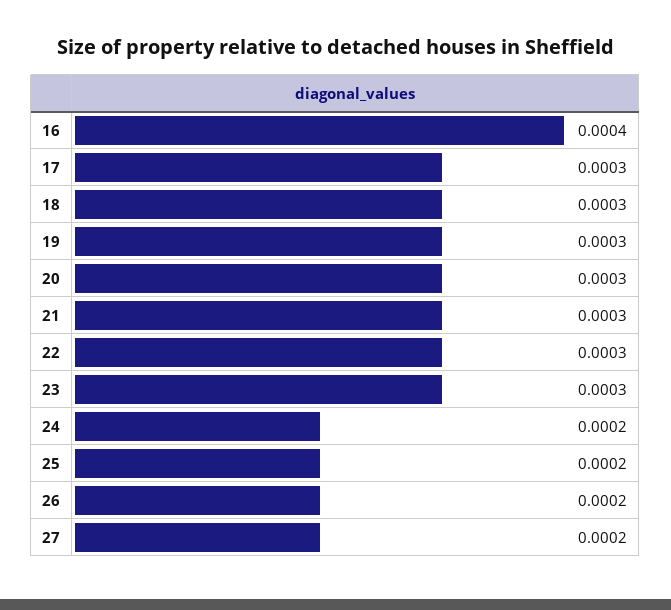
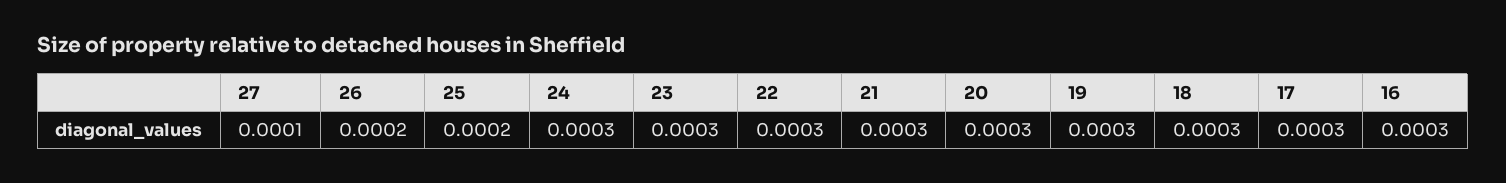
  {
-   "16": 0.0004,
+   "16": 0.0003,
    "17": 0.0003,
    "18": 0.0003,
    "19": 0.0003,
    "20": 0.0003,
    "21": 0.0003,
    "22": 0.0003,
    "23": 0.0003,
-   "24": 0.0002,
+   "24": 0.0003,
    "25": 0.0002,
    "26": 0.0002,
-   "27": 0.0002
+   "27": 0.0001
  }

